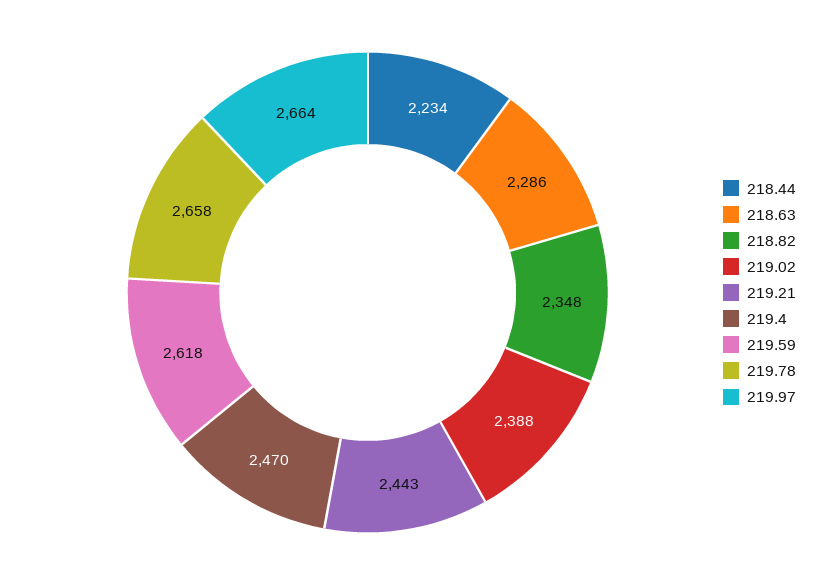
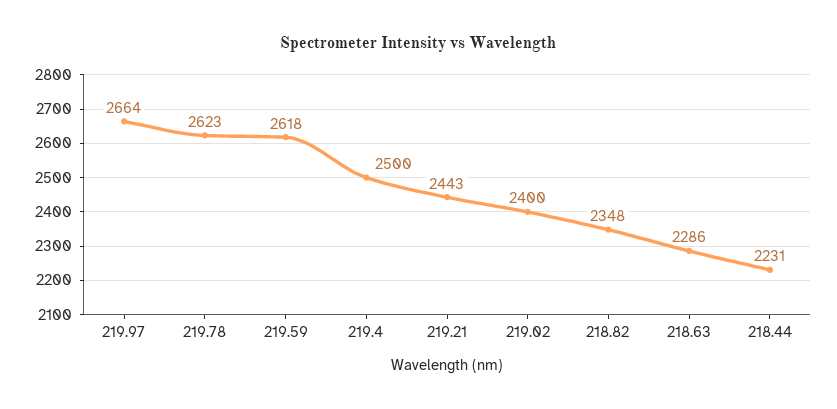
  {
-   "218.44": 2234,
+   "218.44": 2231,
    "218.63": 2286,
    "218.82": 2348,
-   "219.02": 2388,
+   "219.02": 2400,
    "219.21": 2443,
-   "219.4": 2470,
+   "219.4": 2500,
    "219.59": 2618,
-   "219.78": 2658,
+   "219.78": 2623,
    "219.97": 2664
  }

